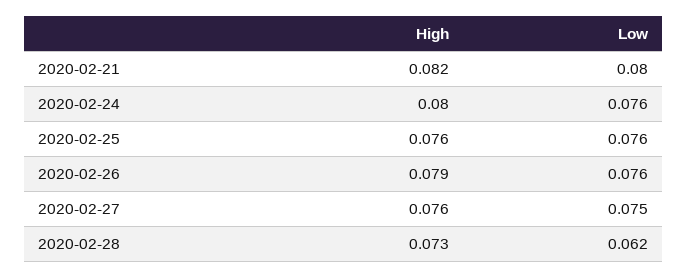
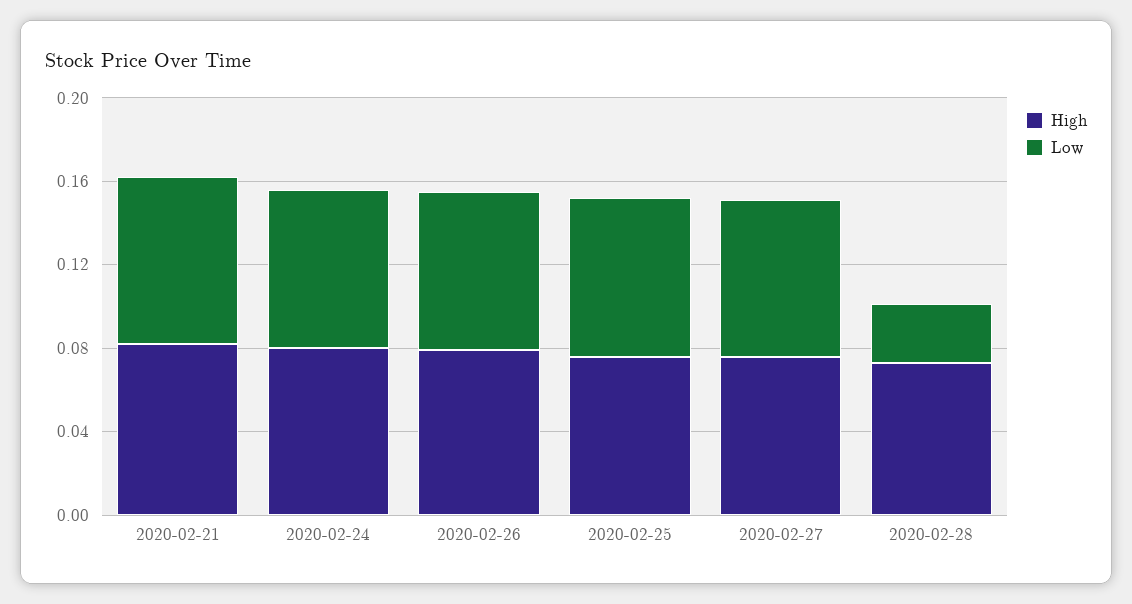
  {
    "High": {
      "2020-02-21": 0.082,
      "2020-02-24": 0.08,
      "2020-02-25": 0.076,
      "2020-02-26": 0.079,
      "2020-02-27": 0.076,
      "2020-02-28": 0.073
    },
    "Low": {
      "2020-02-21": 0.08,
      "2020-02-24": 0.076,
      "2020-02-25": 0.076,
      "2020-02-26": 0.076,
      "2020-02-27": 0.075,
-     "2020-02-28": 0.062
+     "2020-02-28": 0.03
    }
  }

